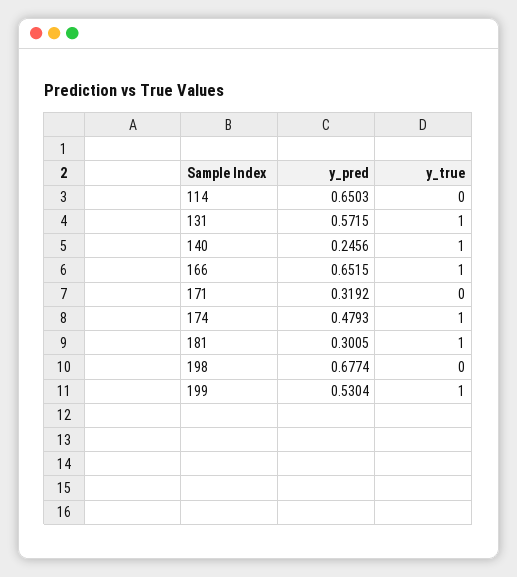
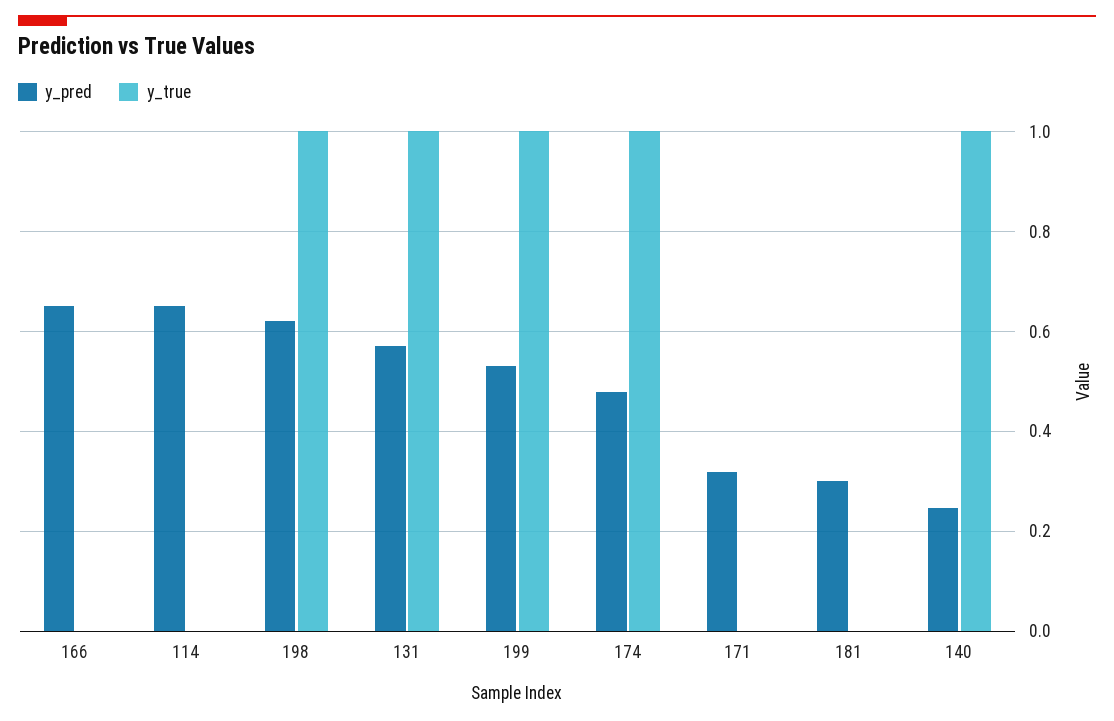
  {
    "y_pred": {
      "114": 0.6503,
      "131": 0.5715,
      "140": 0.2456,
      "166": 0.6515,
      "171": 0.3192,
      "174": 0.4793,
      "181": 0.3005,
-     "198": 0.6774,
+     "198": 0.62,
      "199": 0.5304
    },
    "y_true": {
      "114": 0,
      "131": 1,
      "140": 1,
-     "166": 1,
+     "166": 0,
      "171": 0,
      "174": 1,
-     "181": 1,
+     "181": 0,
-     "198": 0,
+     "198": 1,
      "199": 1
    }
  }

